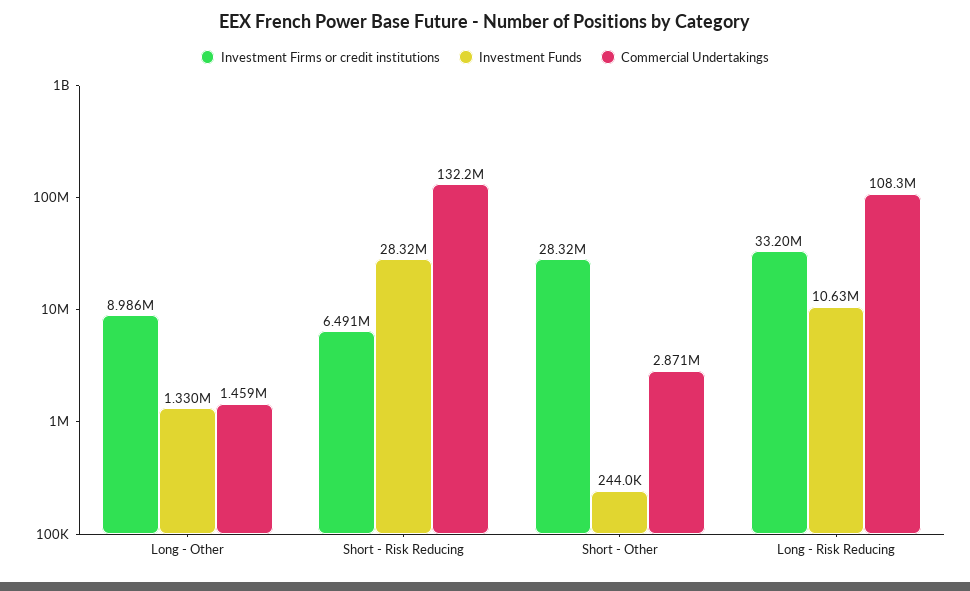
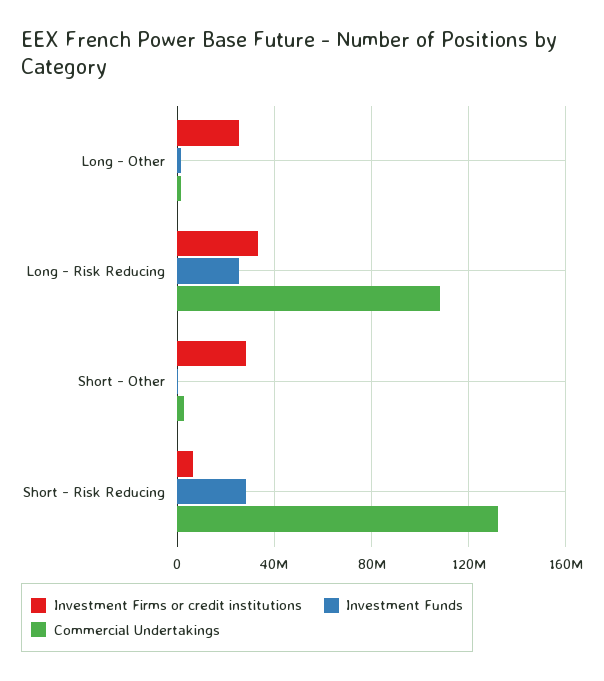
  {
    "Investment Firms or credit institutions": {
-     "Long - Other": 8986000,
+     "Long - Other": 25000000,
      "Short - Risk Reducing": 6491000,
      "Short - Other": 28320000,
      "Long - Risk Reducing": 33200000
    },
    "Investment Funds": {
      "Long - Other": 1330000,
      "Short - Risk Reducing": 28320000,
      "Short - Other": 244000,
-     "Long - Risk Reducing": 10630000
+     "Long - Risk Reducing": 25000000
    },
    "Commercial Undertakings": {
      "Long - Other": 1459000,
      "Short - Risk Reducing": 132200000,
      "Short - Other": 2871000,
      "Long - Risk Reducing": 108300000
    }
  }

